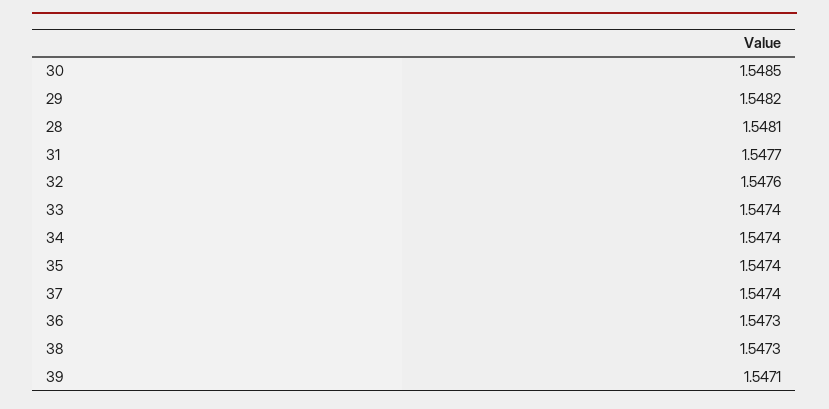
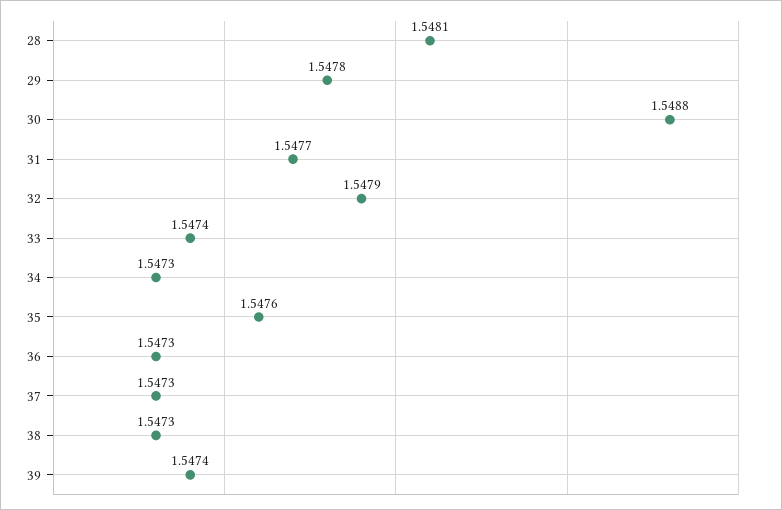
  {
-   "30": 1.5485,
+   "30": 1.5488,
-   "29": 1.5482,
+   "29": 1.5478,
    "28": 1.5481,
    "31": 1.5477,
-   "32": 1.5476,
+   "32": 1.5479,
    "33": 1.5474,
-   "34": 1.5474,
+   "34": 1.5473,
-   "35": 1.5474,
+   "35": 1.5476,
-   "37": 1.5474,
+   "37": 1.5473,
    "36": 1.5473,
    "38": 1.5473,
-   "39": 1.5471
+   "39": 1.5474
  }

